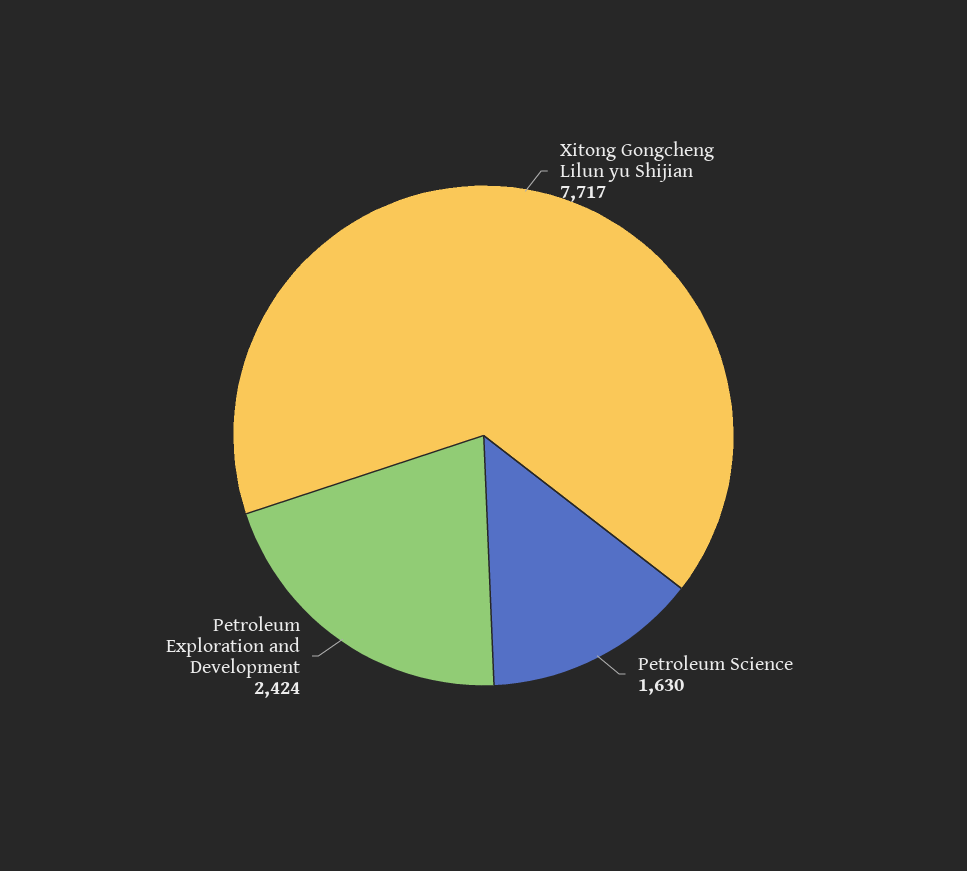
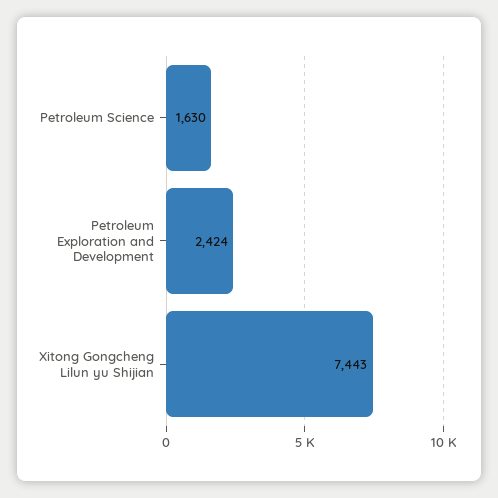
  {
-   "Xitong Gongcheng Lilun yu Shijian": 7717,
+   "Xitong Gongcheng Lilun yu Shijian": 7443,
    "Petroleum Science": 1630,
    "Petroleum Exploration and Development": 2424
  }

